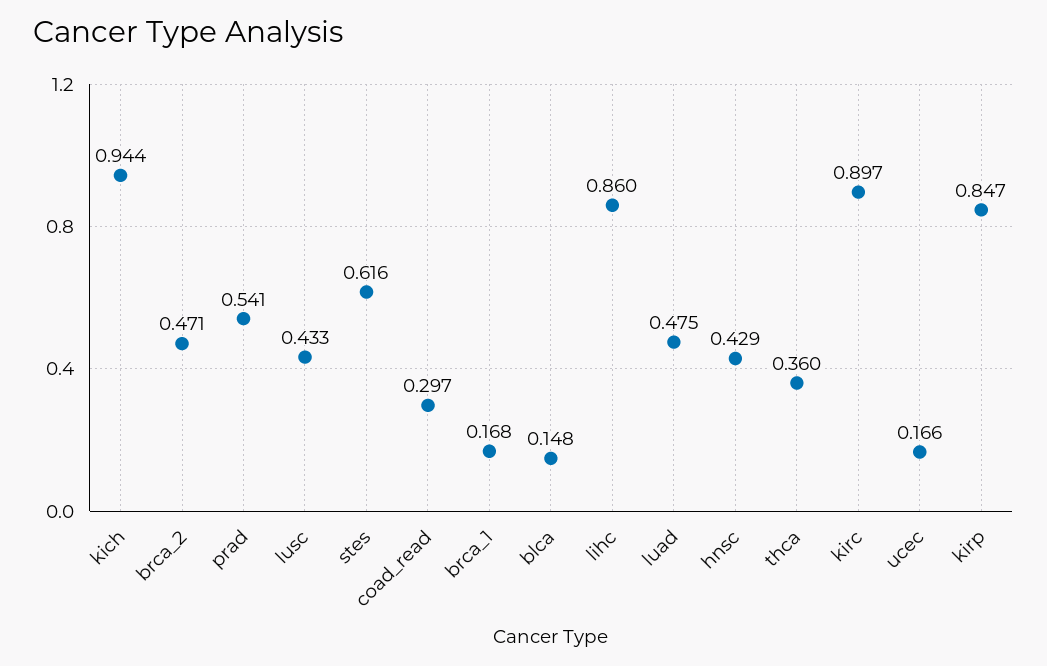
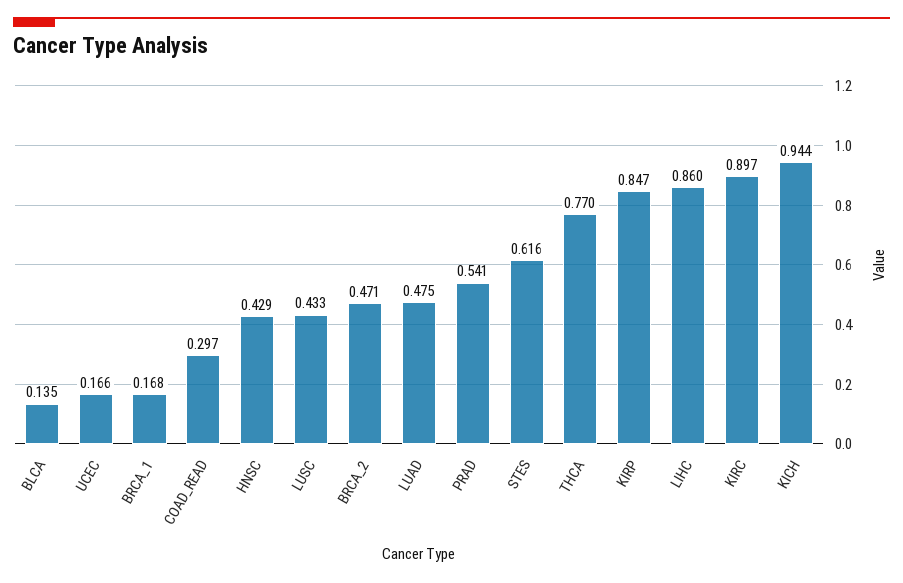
  {
    "kich": 0.944,
    "brca_2": 0.471,
    "prad": 0.541,
    "lusc": 0.433,
    "stes": 0.616,
    "coad_read": 0.297,
    "brca_1": 0.168,
-   "blca": 0.148,
+   "blca": 0.135,
    "lihc": 0.86,
    "luad": 0.475,
    "hnsc": 0.429,
-   "thca": 0.36,
+   "thca": 0.77,
    "kirc": 0.897,
    "ucec": 0.166,
    "kirp": 0.847
  }

